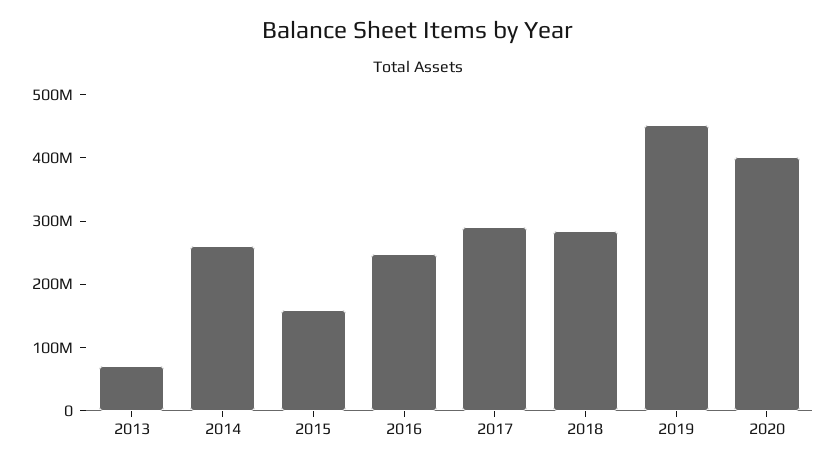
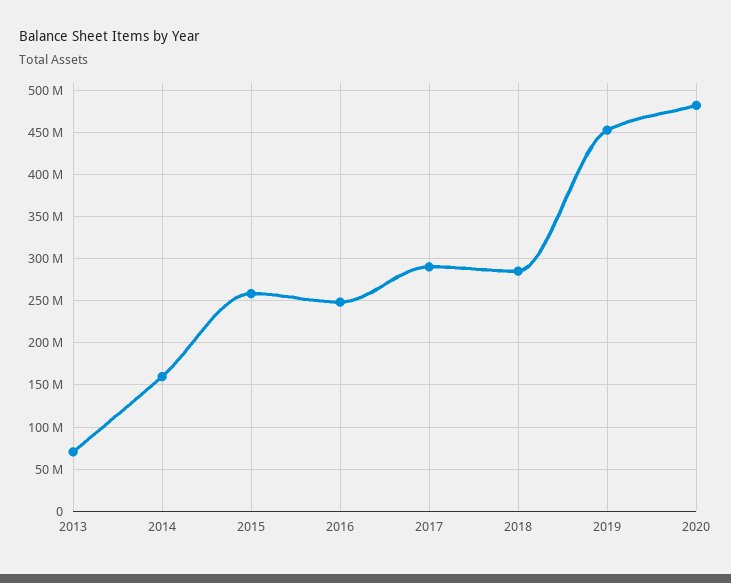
  {
    "2013": 70000000,
-   "2014": 260000000,
+   "2014": 160000000,
-   "2015": 160000000,
+   "2015": 260000000,
    "2016": 250000000,
    "2017": 290000000,
    "2018": 290000000,
    "2019": 450000000,
-   "2020": 400000000
+   "2020": 480000000
  }

